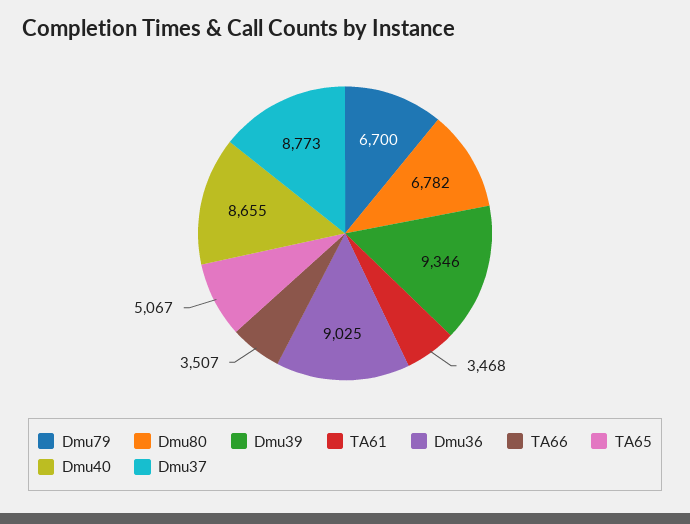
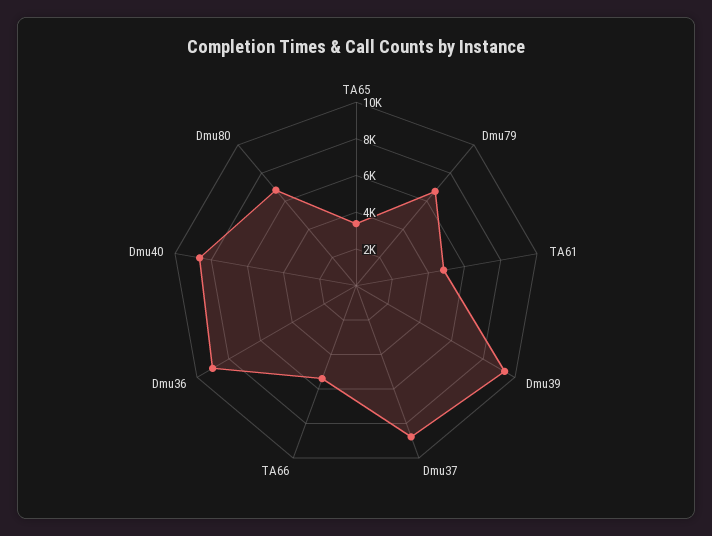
  {
    "Dmu79": 6700,
    "Dmu80": 6782,
    "Dmu39": 9346,
-   "TA61": 3468,
+   "TA61": 5000,
    "Dmu36": 9025,
-   "TA66": 3507,
+   "TA66": 5500,
-   "TA65": 5067,
+   "TA65": 3500,
    "Dmu40": 8655,
    "Dmu37": 8773
  }

